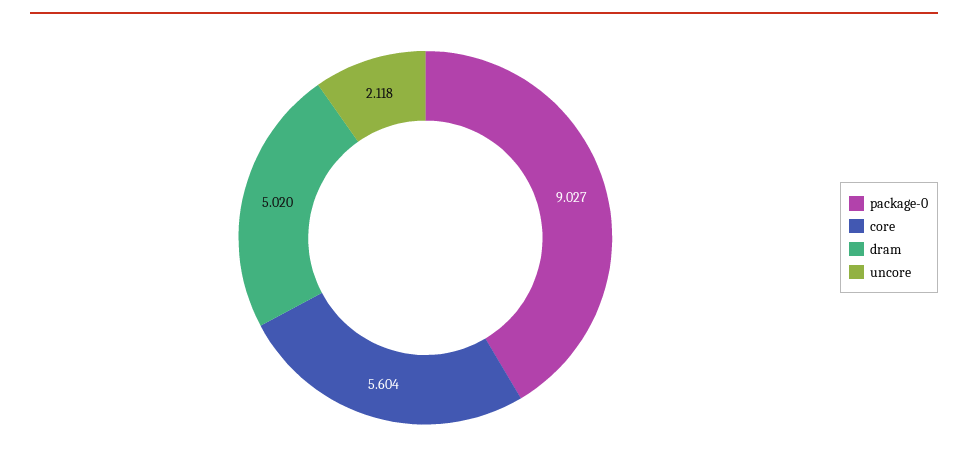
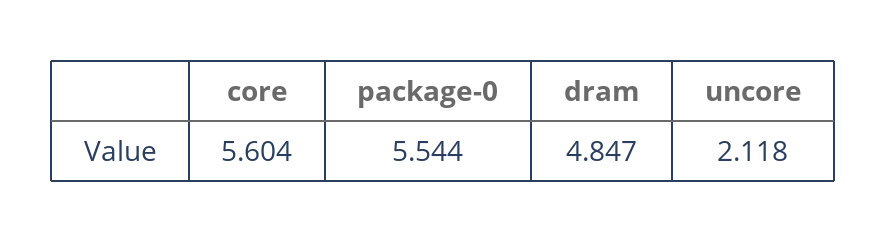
  {
-   "package-0": 9.027,
+   "package-0": 5.544,
    "core": 5.604,
-   "dram": 5.02,
+   "dram": 4.847,
    "uncore": 2.118
  }

